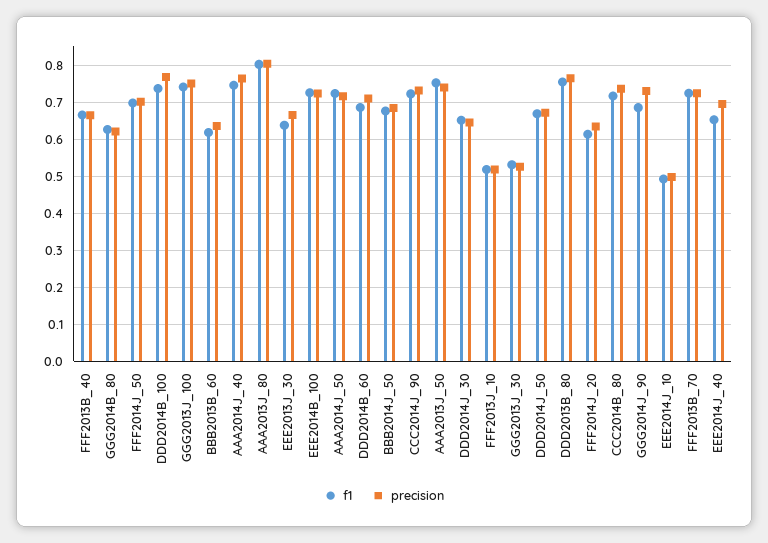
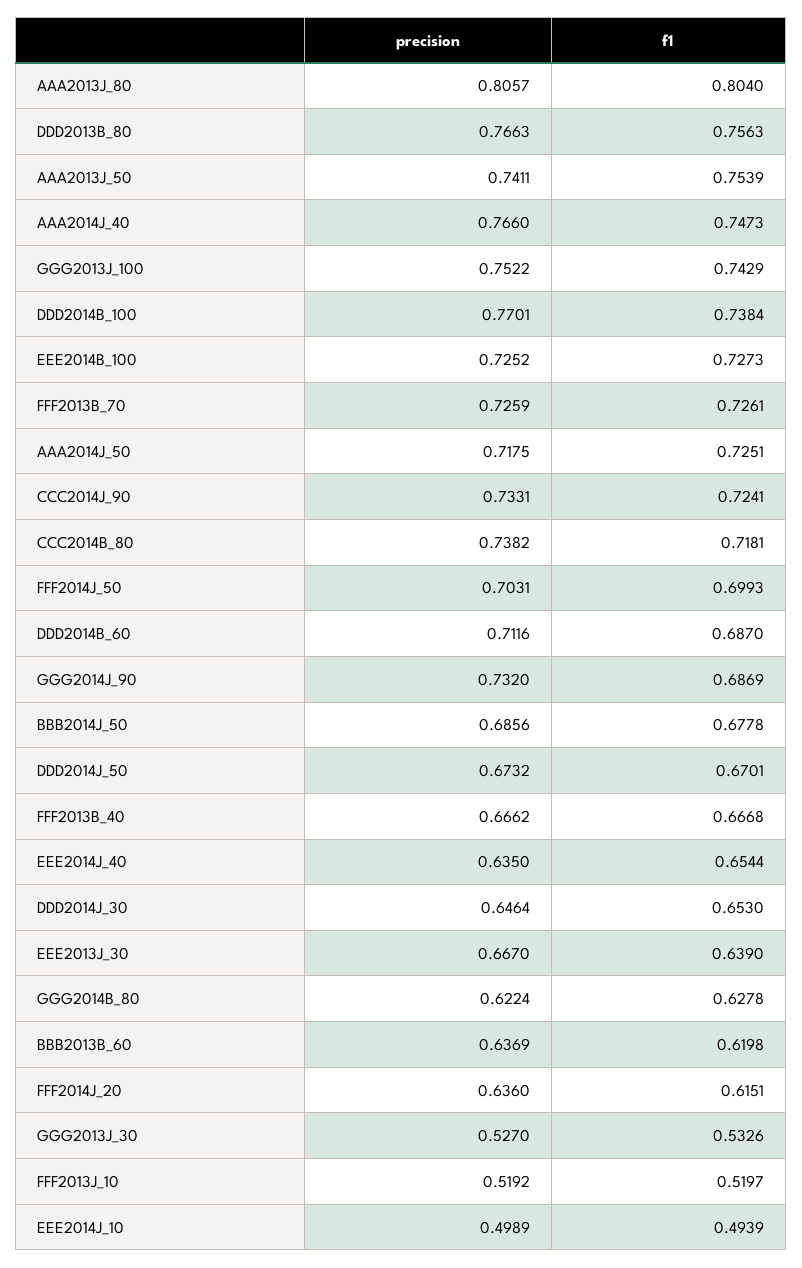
  {
    "f1": {
      "FFF2013B_40": 0.6668,
      "GGG2014B_80": 0.6278,
      "FFF2014J_50": 0.6993,
      "DDD2014B_100": 0.7384,
      "GGG2013J_100": 0.7429,
      "BBB2013B_60": 0.6198,
      "AAA2014J_40": 0.7473,
      "AAA2013J_80": 0.804,
      "EEE2013J_30": 0.639,
      "EEE2014B_100": 0.7273,
      "AAA2014J_50": 0.7251,
      "DDD2014B_60": 0.687,
      "BBB2014J_50": 0.6778,
      "CCC2014J_90": 0.7241,
      "AAA2013J_50": 0.7539,
      "DDD2014J_30": 0.653,
      "FFF2013J_10": 0.5197,
      "GGG2013J_30": 0.5326,
      "DDD2014J_50": 0.6701,
      "DDD2013B_80": 0.7563,
      "FFF2014J_20": 0.6151,
      "CCC2014B_80": 0.7181,
      "GGG2014J_90": 0.6869,
      "EEE2014J_10": 0.4939,
      "FFF2013B_70": 0.7261,
      "EEE2014J_40": 0.6544
    },
    "precision": {
      "FFF2013B_40": 0.6662,
      "GGG2014B_80": 0.6224,
      "FFF2014J_50": 0.7031,
      "DDD2014B_100": 0.7701,
      "GGG2013J_100": 0.7522,
      "BBB2013B_60": 0.6369,
      "AAA2014J_40": 0.766,
      "AAA2013J_80": 0.8057,
      "EEE2013J_30": 0.667,
      "EEE2014B_100": 0.7252,
      "AAA2014J_50": 0.7175,
      "DDD2014B_60": 0.7116,
      "BBB2014J_50": 0.6856,
      "CCC2014J_90": 0.7331,
      "AAA2013J_50": 0.7411,
      "DDD2014J_30": 0.6464,
      "FFF2013J_10": 0.5192,
      "GGG2013J_30": 0.527,
      "DDD2014J_50": 0.6732,
      "DDD2013B_80": 0.7663,
      "FFF2014J_20": 0.636,
      "CCC2014B_80": 0.7382,
      "GGG2014J_90": 0.732,
      "EEE2014J_10": 0.4989,
      "FFF2013B_70": 0.7259,
-     "EEE2014J_40": 0.7
+     "EEE2014J_40": 0.635
    }
  }

